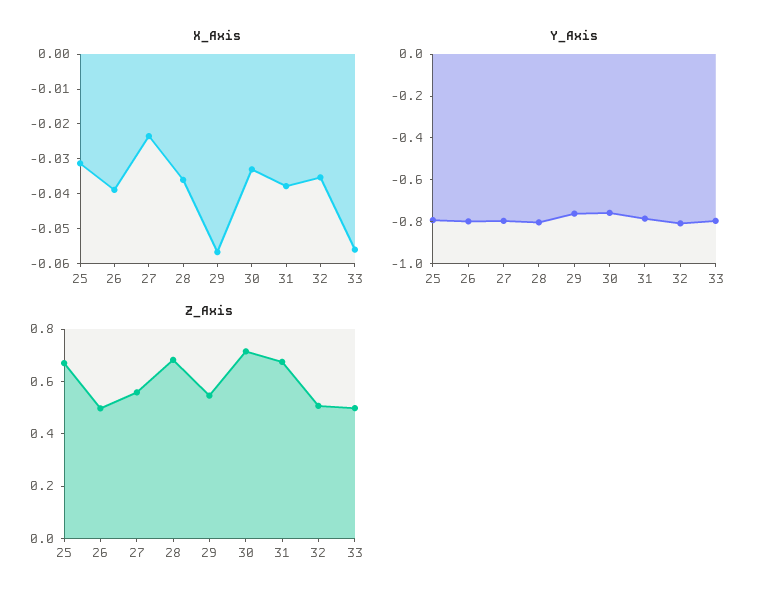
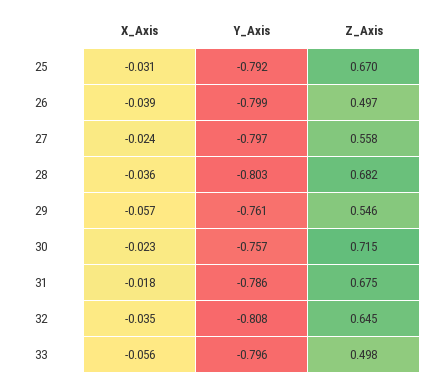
  {
    "X_Axis": {
      "25": -0.031,
      "26": -0.039,
      "27": -0.024,
      "28": -0.036,
      "29": -0.057,
-     "30": -0.0325,
+     "30": -0.023,
-     "31": -0.0375,
+     "31": -0.018,
      "32": -0.035,
      "33": -0.056
    },
    "Y_Axis": {
      "25": -0.792,
      "26": -0.799,
      "27": -0.797,
      "28": -0.803,
      "29": -0.761,
      "30": -0.757,
      "31": -0.786,
      "32": -0.808,
      "33": -0.796
    },
    "Z_Axis": {
      "25": 0.67,
      "26": 0.497,
      "27": 0.558,
      "28": 0.682,
      "29": 0.546,
      "30": 0.715,
      "31": 0.675,
-     "32": 0.5,
+     "32": 0.645,
      "33": 0.498
    }
  }

